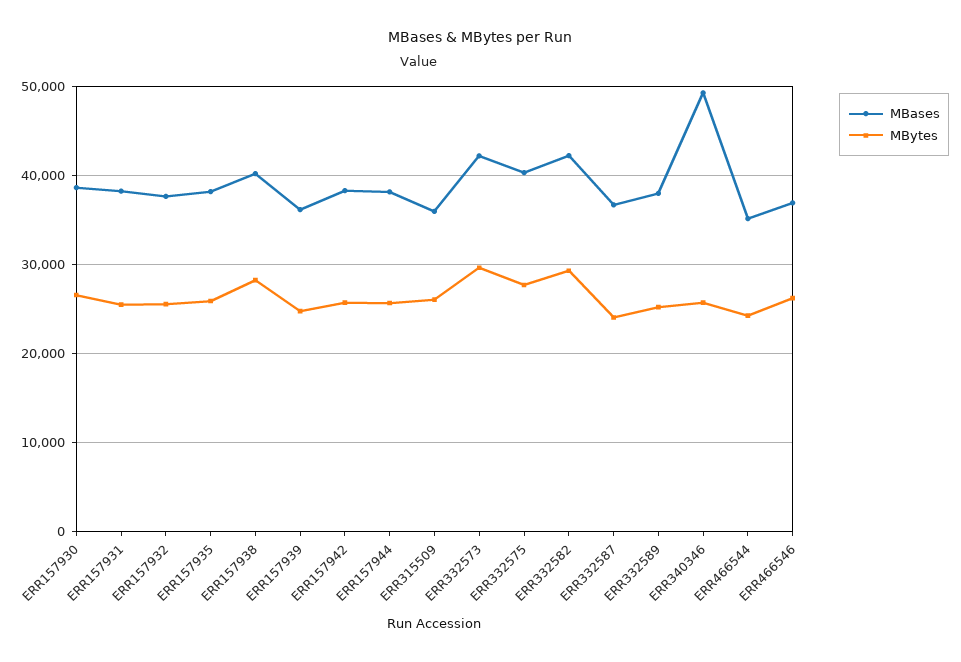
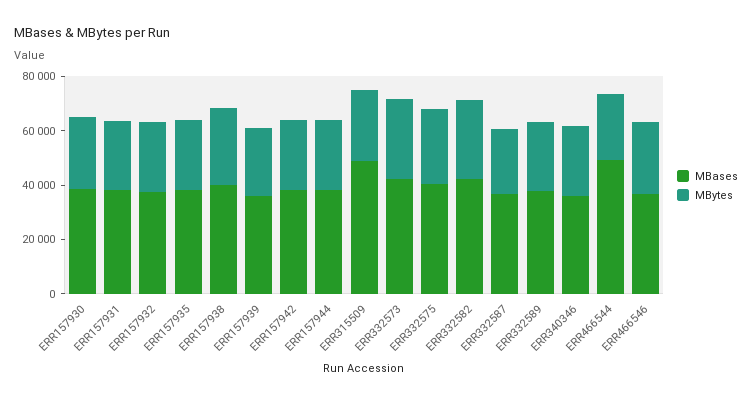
  {
    "MBases": {
      "ERR157930": 39000,
      "ERR157931": 38000,
      "ERR157932": 38000,
      "ERR157935": 38000,
      "ERR157938": 40000,
      "ERR157939": 36000,
      "ERR157942": 38000,
      "ERR157944": 38000,
-     "ERR315509": 36000,
+     "ERR315509": 50000,
      "ERR332573": 42000,
      "ERR332575": 40000,
      "ERR332582": 42000,
      "ERR332587": 37000,
      "ERR332589": 38000,
-     "ERR340346": 49000,
+     "ERR340346": 35000,
-     "ERR466544": 35000,
+     "ERR466544": 50000,
      "ERR466546": 37000
    },
    "MBytes": {
      "ERR157930": 27000,
      "ERR157931": 25000,
      "ERR157932": 26000,
      "ERR157935": 26000,
      "ERR157938": 28000,
      "ERR157939": 25000,
      "ERR157942": 26000,
      "ERR157944": 26000,
      "ERR315509": 26000,
      "ERR332573": 30000,
      "ERR332575": 28000,
      "ERR332582": 29000,
      "ERR332587": 24000,
      "ERR332589": 25000,
      "ERR340346": 26000,
      "ERR466544": 24000,
      "ERR466546": 26000
    }
  }

